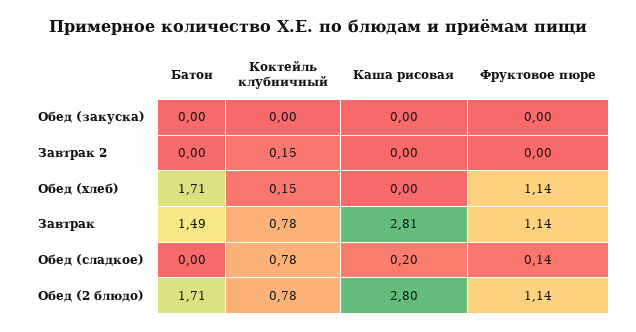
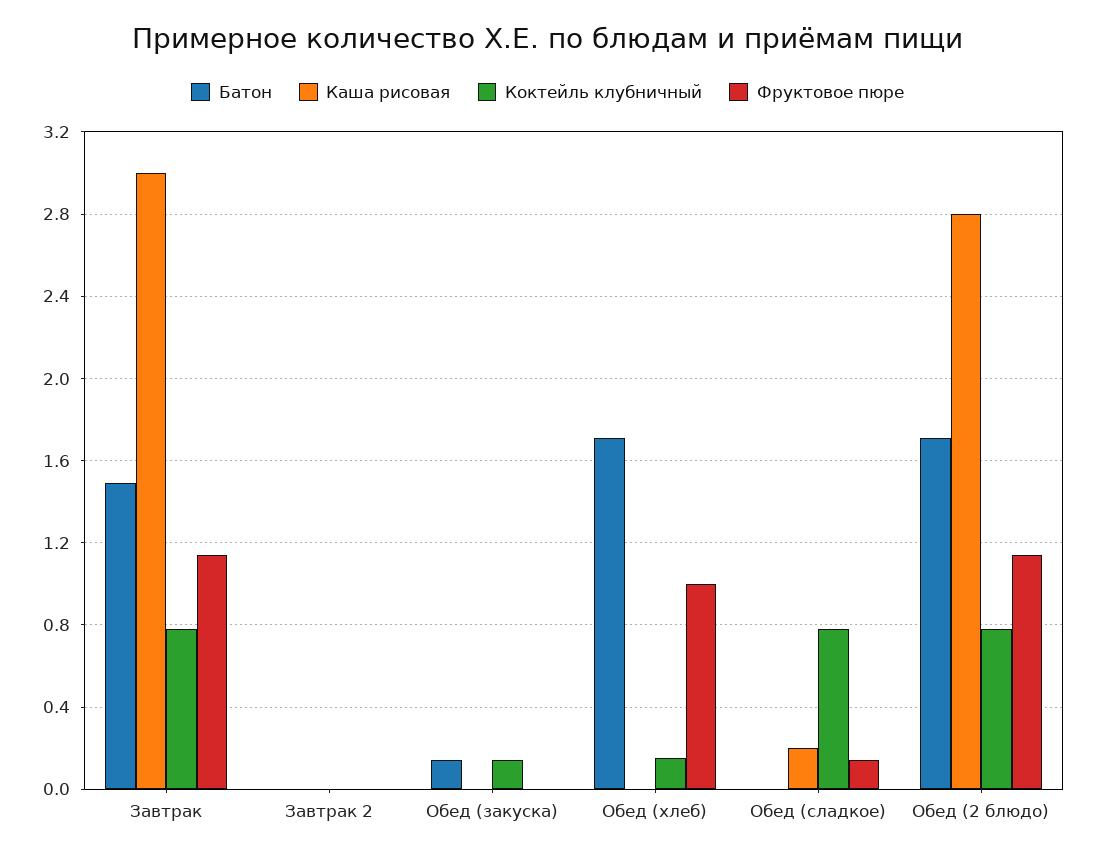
  {
    "Батон": {
-     "Обед (закуска)": 0,
+     "Обед (закуска)": 0.15,
      "Завтрак 2": 0,
      "Обед (хлеб)": 1.71,
      "Завтрак": 1.49,
      "Обед (сладкое)": 0,
      "Обед (2 блюдо)": 1.71
    },
    "Коктейль клубничный": {
-     "Обед (закуска)": 0,
+     "Обед (закуска)": 0.15,
-     "Завтрак 2": 0.15,
+     "Завтрак 2": 0,
      "Обед (хлеб)": 0.15,
      "Завтрак": 0.78,
      "Обед (сладкое)": 0.78,
      "Обед (2 блюдо)": 0.78
    },
    "Каша рисовая": {
      "Обед (закуска)": 0,
      "Завтрак 2": 0,
      "Обед (хлеб)": 0,
-     "Завтрак": 2.81,
+     "Завтрак": 3,
      "Обед (сладкое)": 0.2,
      "Обед (2 блюдо)": 2.8
    },
    "Фруктовое пюре": {
      "Обед (закуска)": 0,
      "Завтрак 2": 0,
-     "Обед (хлеб)": 1.14,
+     "Обед (хлеб)": 1,
      "Завтрак": 1.14,
      "Обед (сладкое)": 0.14,
      "Обед (2 блюдо)": 1.14
    }
  }

